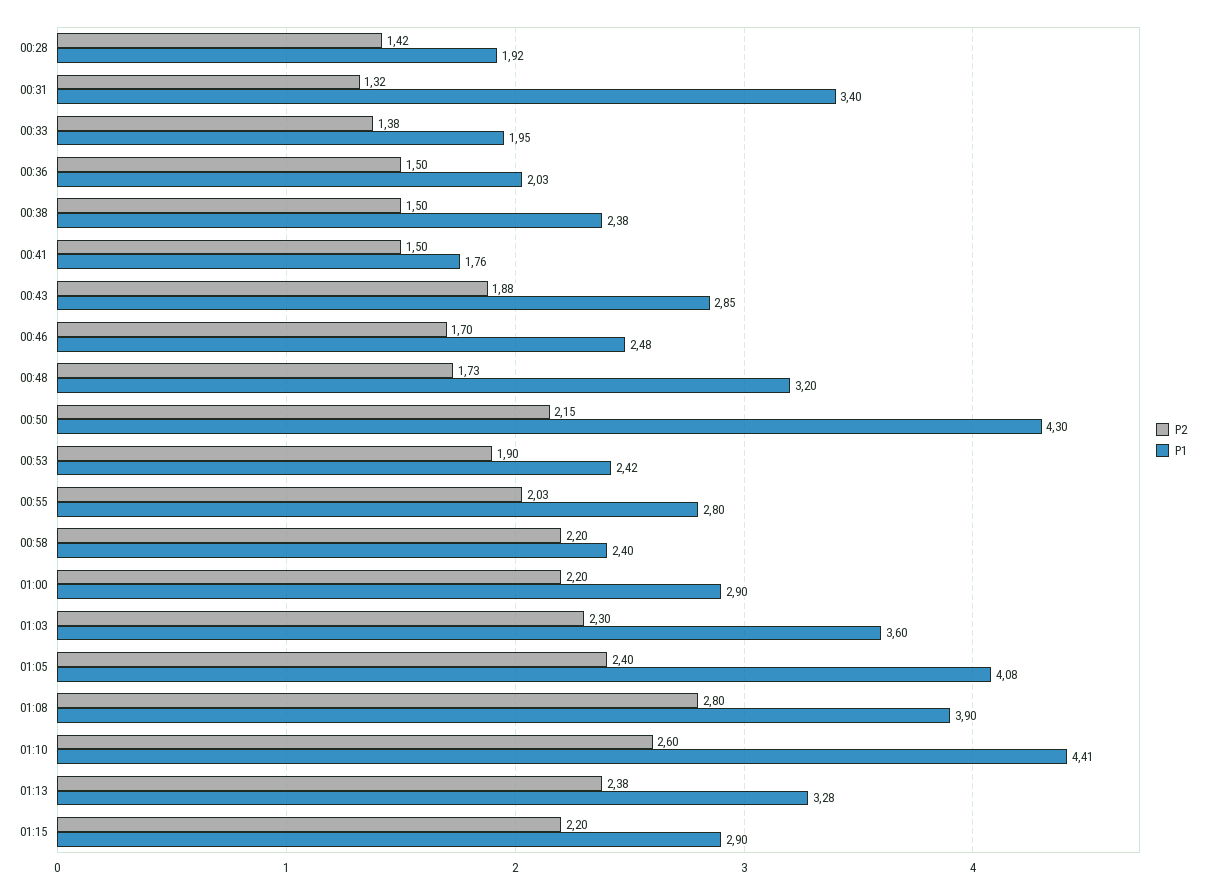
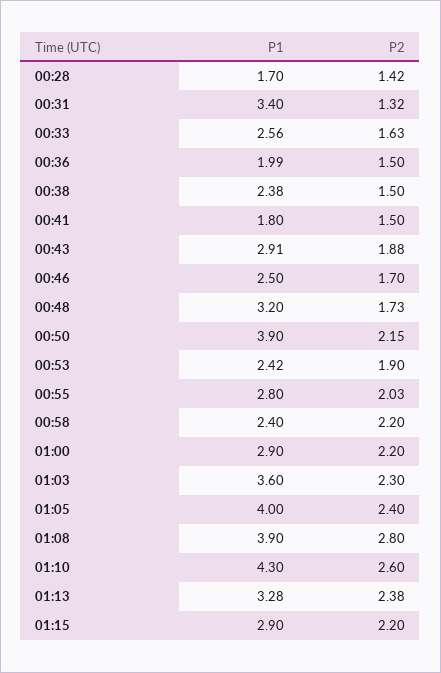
  {
    "P2": {
      "00:28": 1.42,
      "00:31": 1.32,
-     "00:33": 1.38,
+     "00:33": 1.63,
      "00:36": 1.5,
      "00:38": 1.5,
      "00:41": 1.5,
      "00:43": 1.88,
      "00:46": 1.7,
      "00:48": 1.73,
      "00:50": 2.15,
      "00:53": 1.9,
      "00:55": 2.03,
      "00:58": 2.2,
      "01:00": 2.2,
      "01:03": 2.3,
      "01:05": 2.4,
      "01:08": 2.8,
      "01:10": 2.6,
      "01:13": 2.38,
      "01:15": 2.2
    },
    "P1": {
-     "00:28": 1.92,
+     "00:28": 1.7,
      "00:31": 3.4,
-     "00:33": 1.95,
+     "00:33": 2.56,
-     "00:36": 2.03,
+     "00:36": 1.99,
      "00:38": 2.38,
-     "00:41": 1.76,
+     "00:41": 1.8,
-     "00:43": 2.85,
+     "00:43": 2.91,
-     "00:46": 2.48,
+     "00:46": 2.5,
      "00:48": 3.2,
-     "00:50": 4.3,
+     "00:50": 3.9,
      "00:53": 2.42,
      "00:55": 2.8,
      "00:58": 2.4,
      "01:00": 2.9,
      "01:03": 3.6,
-     "01:05": 4.08,
+     "01:05": 4,
      "01:08": 3.9,
-     "01:10": 4.41,
+     "01:10": 4.3,
      "01:13": 3.28,
      "01:15": 2.9
    }
  }

